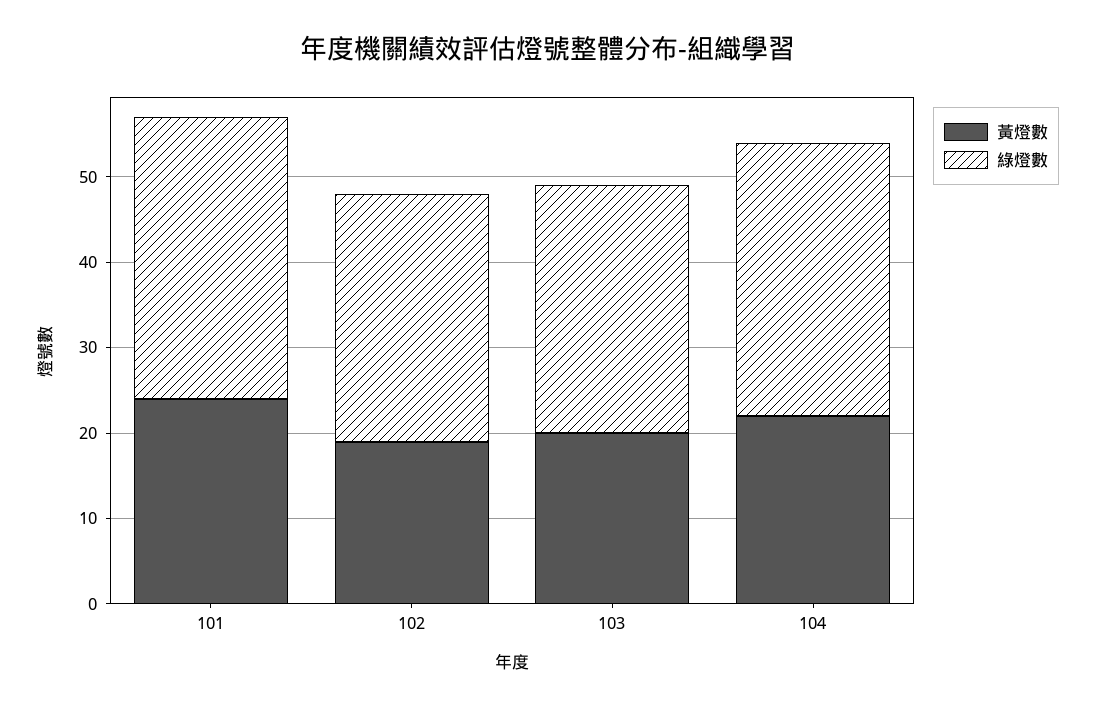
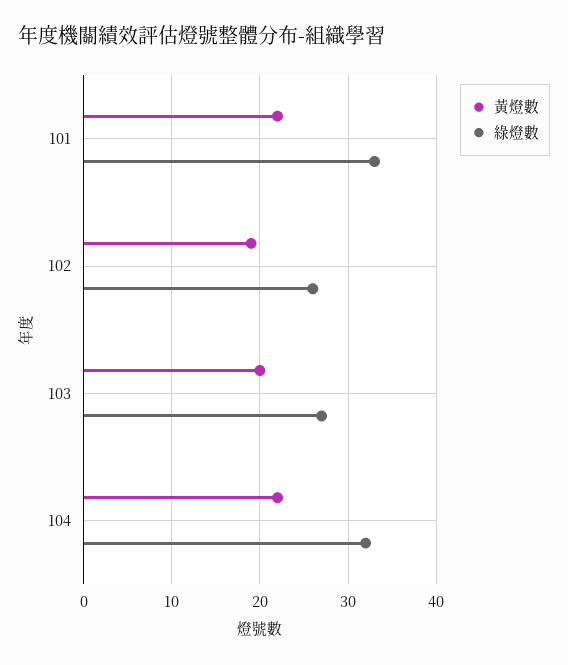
  {
    "黃燈數": {
-     "101": 24,
+     "101": 22,
      "102": 19,
      "103": 20,
      "104": 22
    },
    "綠燈數": {
      "101": 33,
-     "102": 29,
+     "102": 26,
-     "103": 29,
+     "103": 27,
      "104": 32
    }
  }

